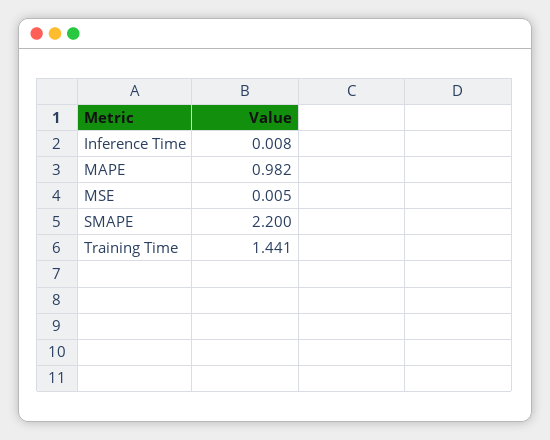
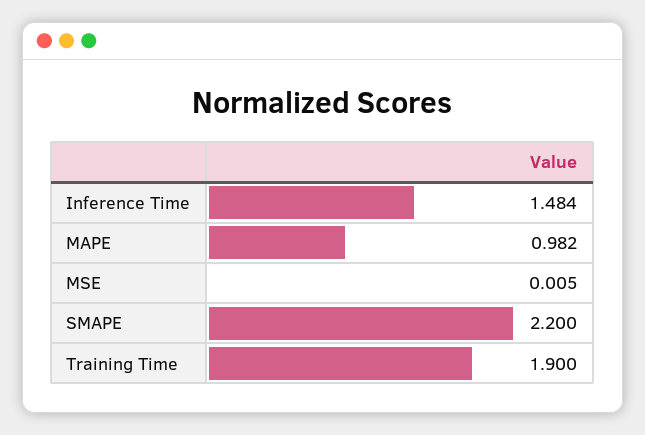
  {
-   "Inference Time": 0.008,
+   "Inference Time": 1.484,
    "MAPE": 0.982,
    "MSE": 0.005,
    "SMAPE": 2.2,
-   "Training Time": 1.441
+   "Training Time": 1.9
  }

